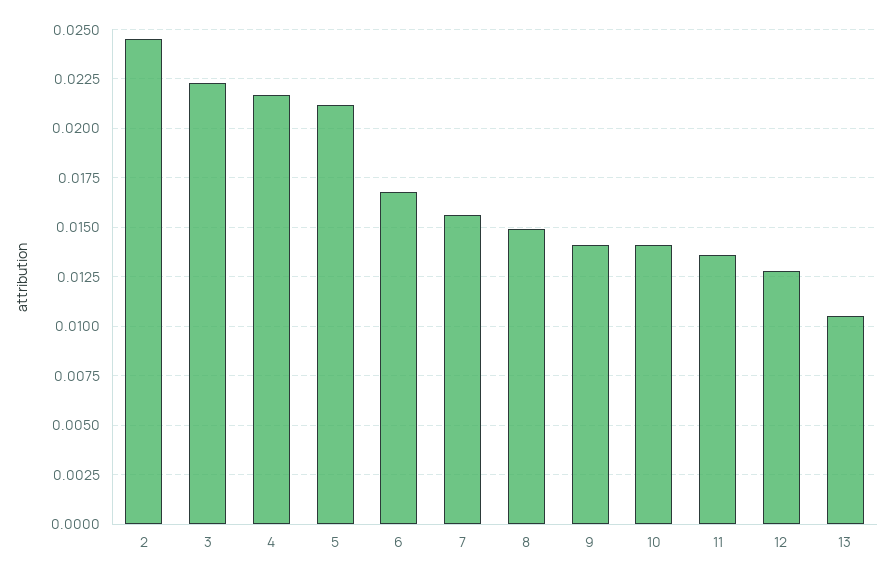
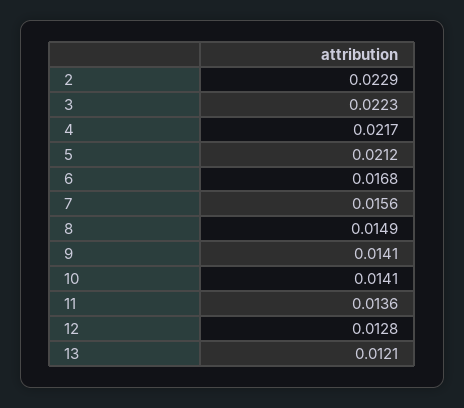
  {
-   "2": 0.0245,
+   "2": 0.0229,
    "3": 0.0223,
    "4": 0.0217,
    "5": 0.0212,
    "6": 0.0168,
    "7": 0.0156,
    "8": 0.0149,
    "9": 0.0141,
    "10": 0.0141,
    "11": 0.0136,
    "12": 0.0128,
-   "13": 0.0105
+   "13": 0.0121
  }

